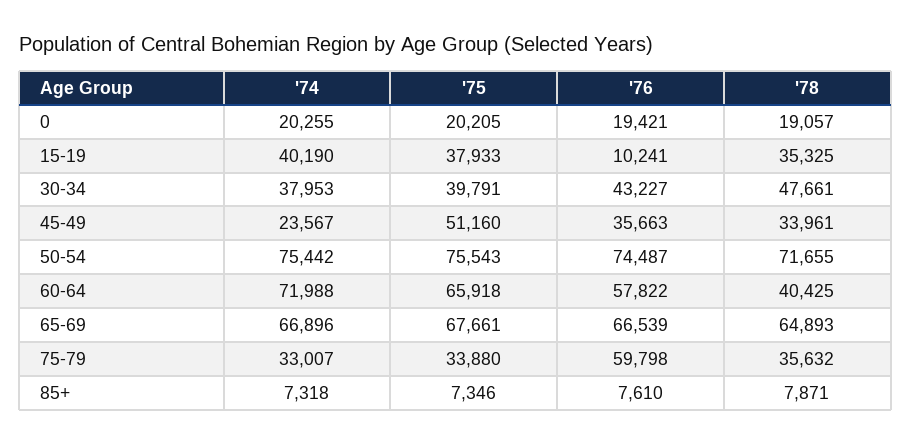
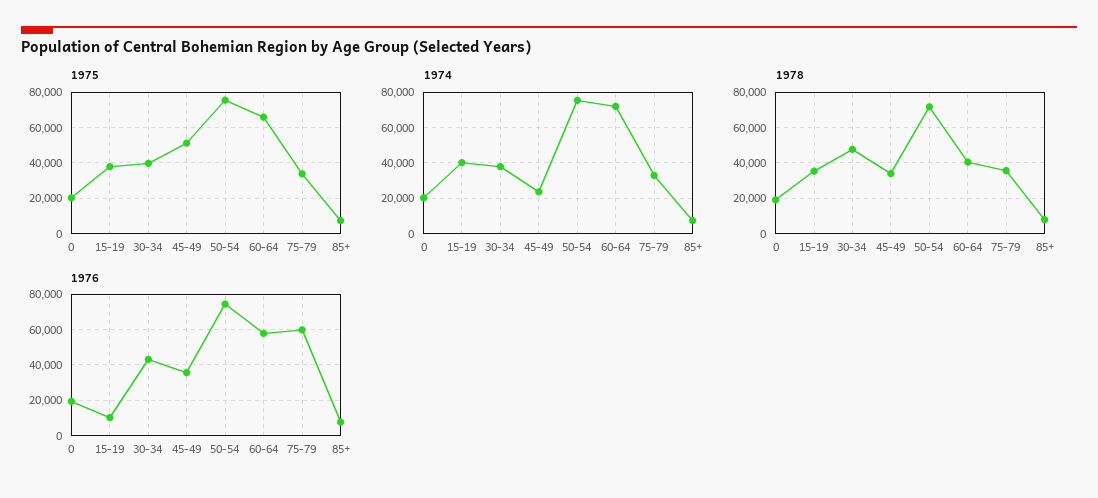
  {
    "'74": {
      "0": 20255,
      "15-19": 40190,
      "30-34": 37953,
      "45-49": 23567,
      "50-54": 75442,
      "60-64": 71988,
-     "65-69": 66896,
      "75-79": 33007,
      "85+": 7318
    },
    "'75": {
      "0": 20205,
      "15-19": 37933,
      "30-34": 39791,
      "45-49": 51160,
      "50-54": 75543,
      "60-64": 65918,
-     "65-69": 67661,
      "75-79": 33880,
      "85+": 7346
    },
    "'76": {
      "0": 19421,
      "15-19": 10241,
      "30-34": 43227,
      "45-49": 35663,
      "50-54": 74487,
      "60-64": 57822,
-     "65-69": 66539,
      "75-79": 59798,
      "85+": 7610
    },
    "'78": {
      "0": 19057,
      "15-19": 35325,
      "30-34": 47661,
      "45-49": 33961,
      "50-54": 71655,
      "60-64": 40425,
-     "65-69": 64893,
      "75-79": 35632,
      "85+": 7871
    }
  }

